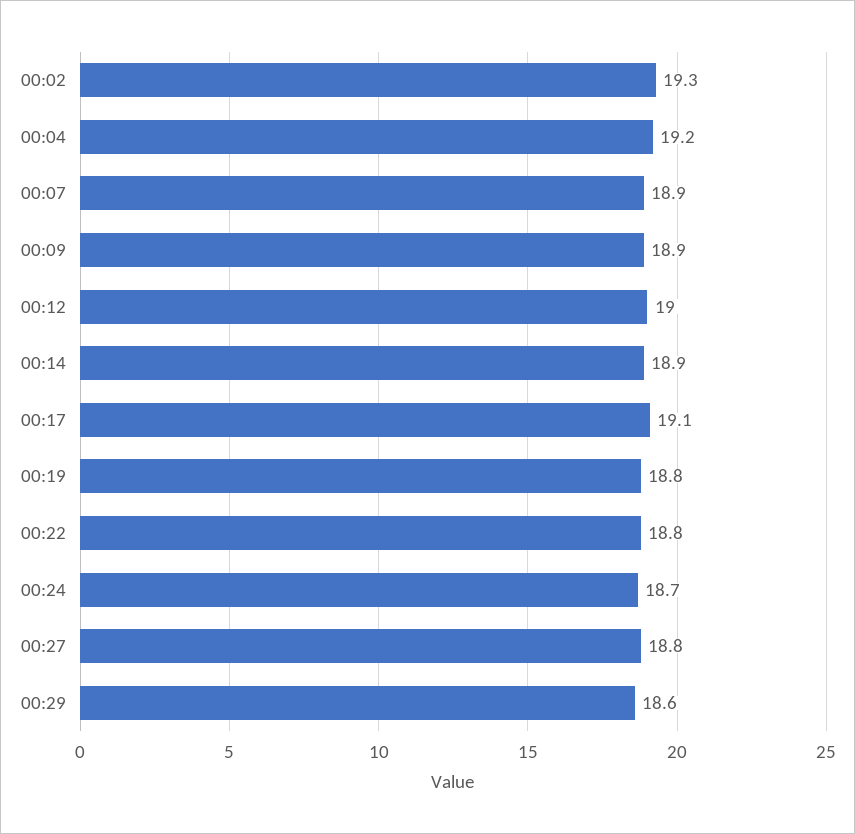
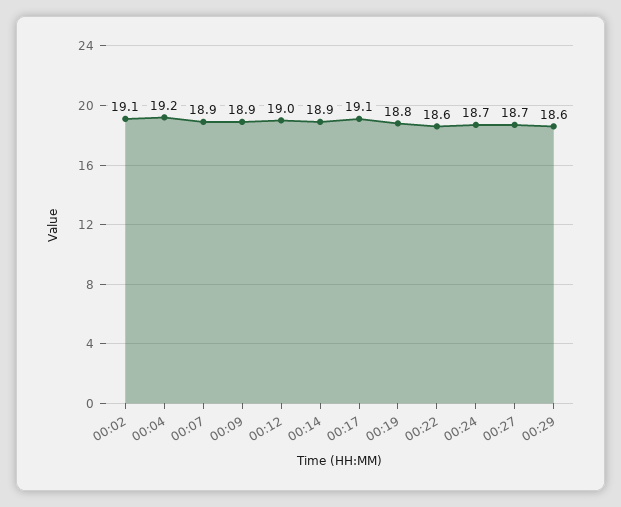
  {
-   "00:02": 19.3,
+   "00:02": 19.1,
    "00:04": 19.2,
    "00:07": 18.9,
    "00:09": 18.9,
    "00:12": 19,
    "00:14": 18.9,
    "00:17": 19.1,
    "00:19": 18.8,
-   "00:22": 18.8,
+   "00:22": 18.6,
    "00:24": 18.7,
-   "00:27": 18.8,
+   "00:27": 18.7,
    "00:29": 18.6
  }

